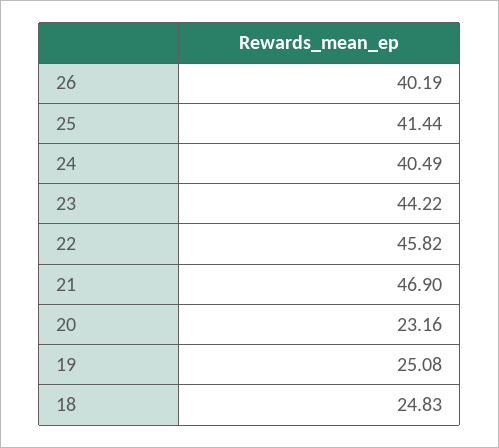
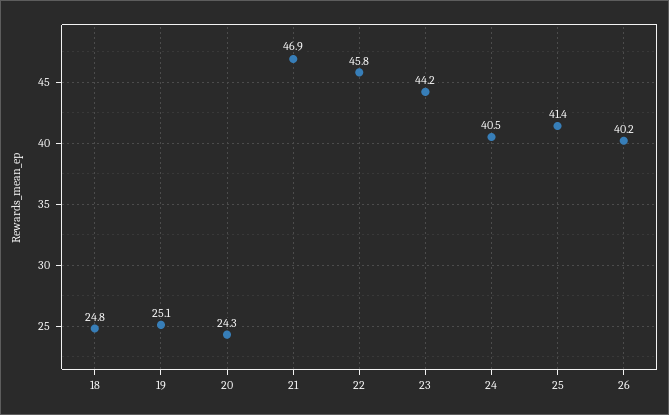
  {
    "26": 40.19,
    "25": 41.44,
    "24": 40.49,
    "23": 44.22,
    "22": 45.82,
    "21": 46.9,
-   "20": 23.16,
+   "20": 24.3,
    "19": 25.08,
    "18": 24.83
  }

